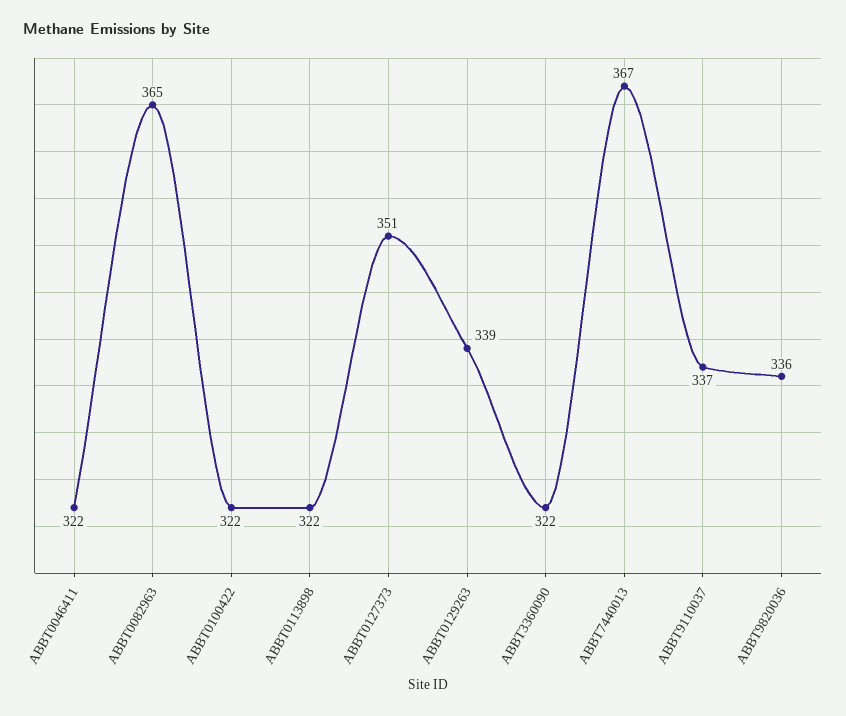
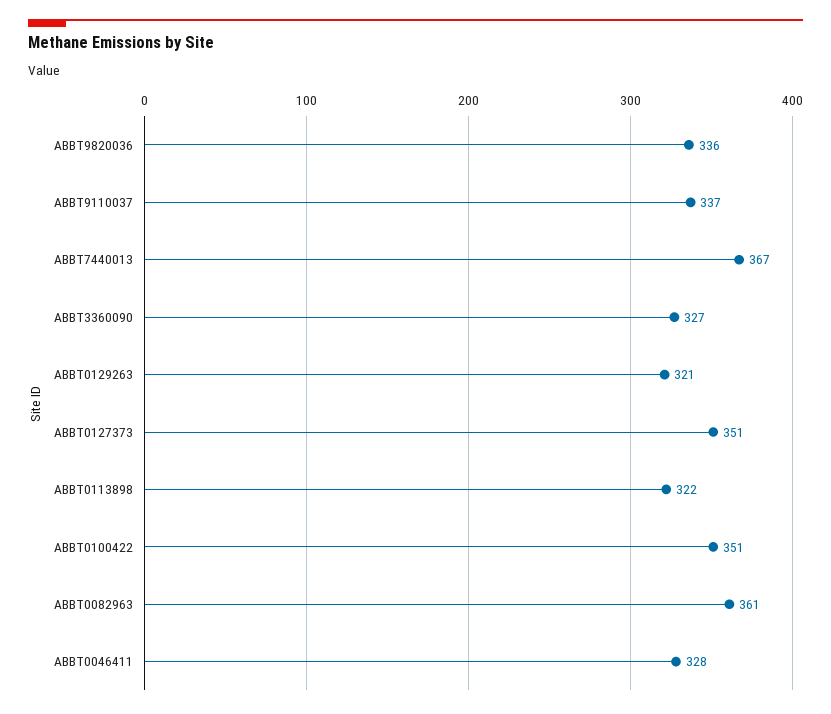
  {
-   "ABBT0046411": 322,
+   "ABBT0046411": 328,
-   "ABBT0082963": 365,
+   "ABBT0082963": 361,
-   "ABBT0100422": 322,
+   "ABBT0100422": 351,
    "ABBT0113898": 322,
    "ABBT0127373": 351,
-   "ABBT0129263": 339,
+   "ABBT0129263": 321,
-   "ABBT3360090": 322,
+   "ABBT3360090": 327,
    "ABBT7440013": 367,
    "ABBT9110037": 337,
    "ABBT9820036": 336
  }

